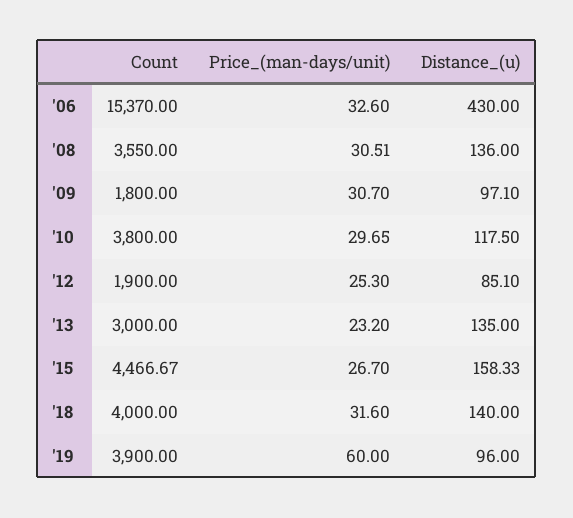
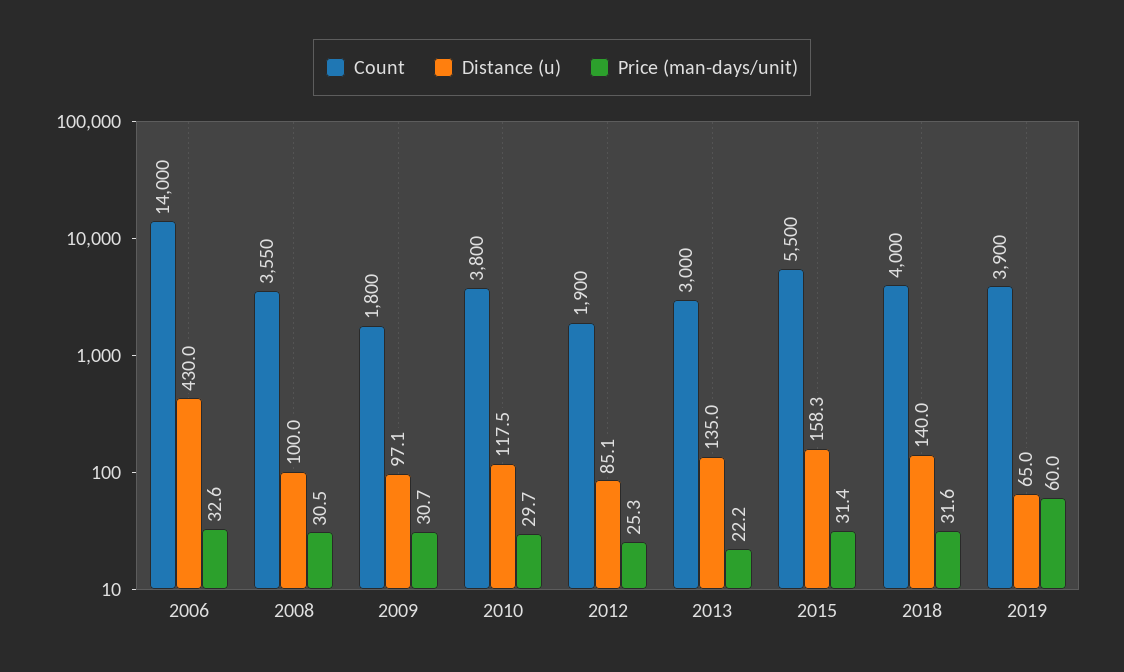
  {
    "Count": {
-     "'06": 15370,
+     "'06": 14000,
      "'08": 3550,
      "'09": 1800,
      "'10": 3800,
      "'12": 1900,
      "'13": 3000,
-     "'15": 4466.67,
+     "'15": 5500,
      "'18": 4000,
      "'19": 3900
    },
    "Price_(man-days/unit)": {
      "'06": 32.6,
      "'08": 30.51,
      "'09": 30.7,
      "'10": 29.65,
      "'12": 25.3,
-     "'13": 23.2,
+     "'13": 22.2,
-     "'15": 26.7,
+     "'15": 31.4,
      "'18": 31.6,
      "'19": 60
    },
    "Distance_(u)": {
      "'06": 430,
-     "'08": 136,
+     "'08": 100,
      "'09": 97.1,
      "'10": 117.5,
      "'12": 85.1,
      "'13": 135,
      "'15": 158.33,
      "'18": 140,
-     "'19": 96
+     "'19": 65
    }
  }

